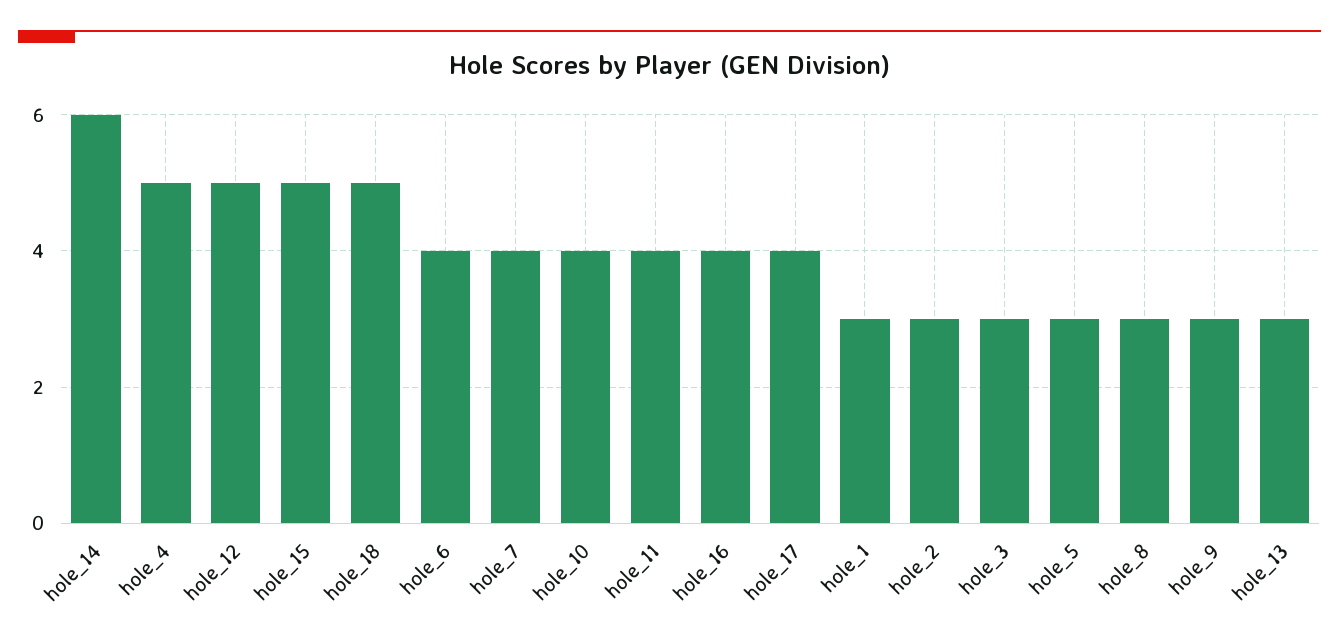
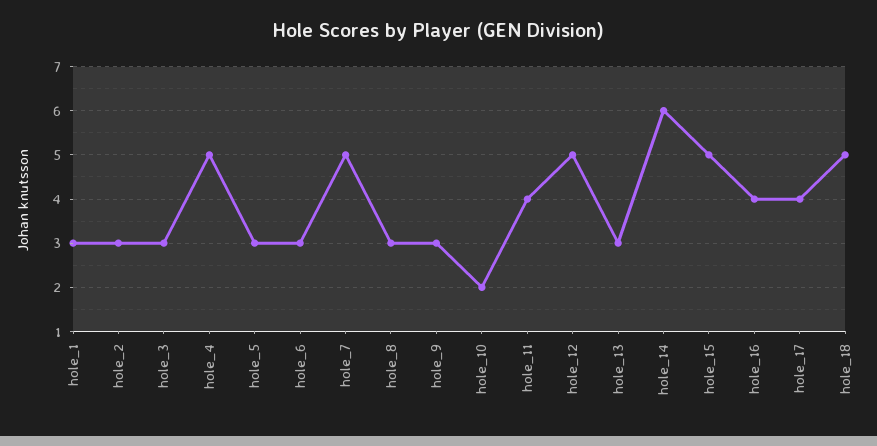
  {
    "hole_14": 6,
    "hole_4": 5,
    "hole_12": 5,
    "hole_15": 5,
    "hole_18": 5,
-   "hole_6": 4,
+   "hole_6": 3,
-   "hole_7": 4,
+   "hole_7": 5,
-   "hole_10": 4,
+   "hole_10": 2,
    "hole_11": 4,
    "hole_16": 4,
    "hole_17": 4,
    "hole_1": 3,
    "hole_2": 3,
    "hole_3": 3,
    "hole_5": 3,
    "hole_8": 3,
    "hole_9": 3,
    "hole_13": 3
  }

